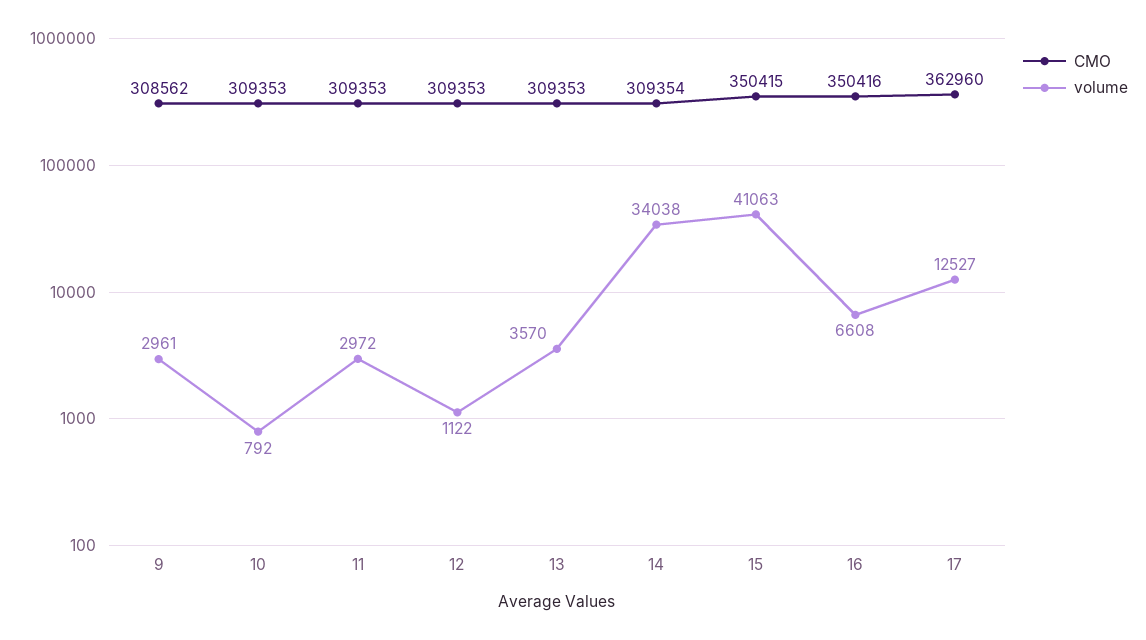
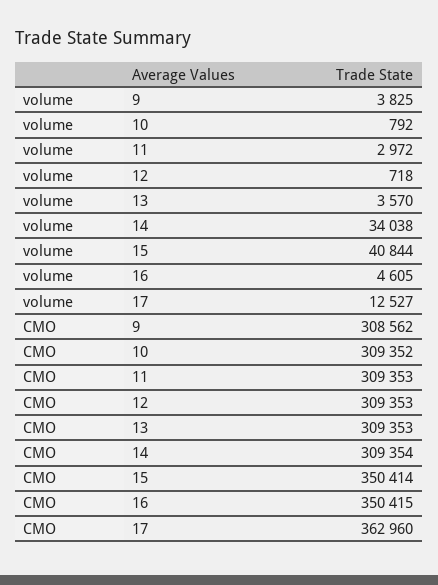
  {
    "CMO": {
      "9": 308562,
-     "10": 309353,
+     "10": 309352,
      "11": 309353,
      "12": 309353,
      "13": 309353,
      "14": 309354,
-     "15": 350415,
+     "15": 350414,
-     "16": 350416,
+     "16": 350415,
      "17": 362960
    },
    "volume": {
-     "9": 2961,
+     "9": 3825,
      "10": 792,
      "11": 2972,
-     "12": 1122,
+     "12": 718,
      "13": 3570,
      "14": 34038,
-     "15": 41063,
+     "15": 40844,
-     "16": 6608,
+     "16": 4605,
      "17": 12527
    }
  }

